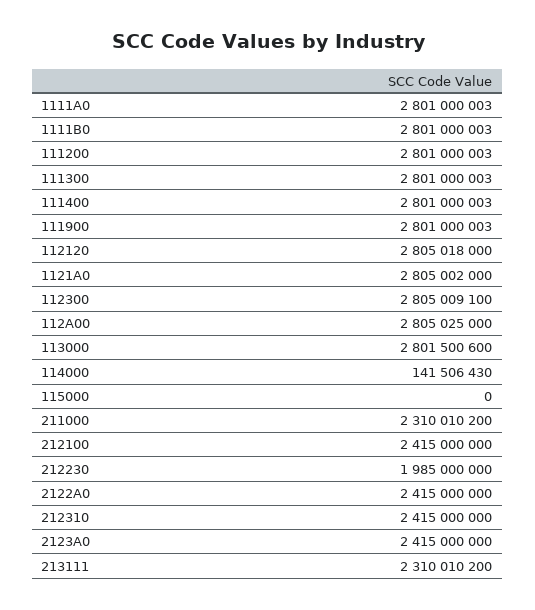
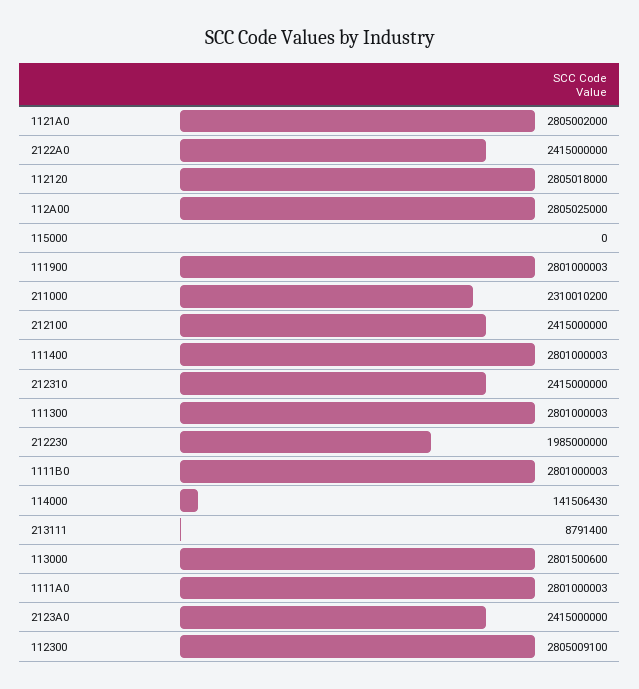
  {
    "1111A0": 2801000003,
    "1111B0": 2801000003,
-   "111200": 2801000003,
    "111300": 2801000003,
    "111400": 2801000003,
    "111900": 2801000003,
    "112120": 2805018000,
    "1121A0": 2805002000,
    "112300": 2805009100,
    "112A00": 2805025000,
    "113000": 2801500600,
    "114000": 141506430,
    "115000": 0,
    "211000": 2310010200,
    "212100": 2415000000,
    "212230": 1985000000,
    "2122A0": 2415000000,
    "212310": 2415000000,
    "2123A0": 2415000000,
-   "213111": 2310010200
+   "213111": 8791400
  }

